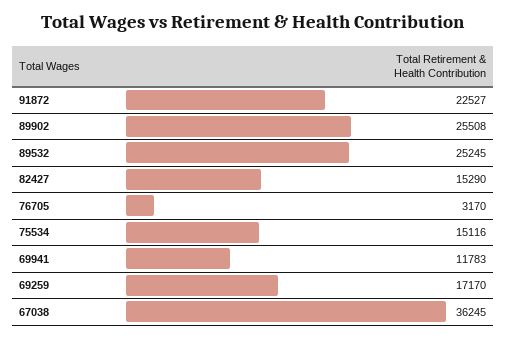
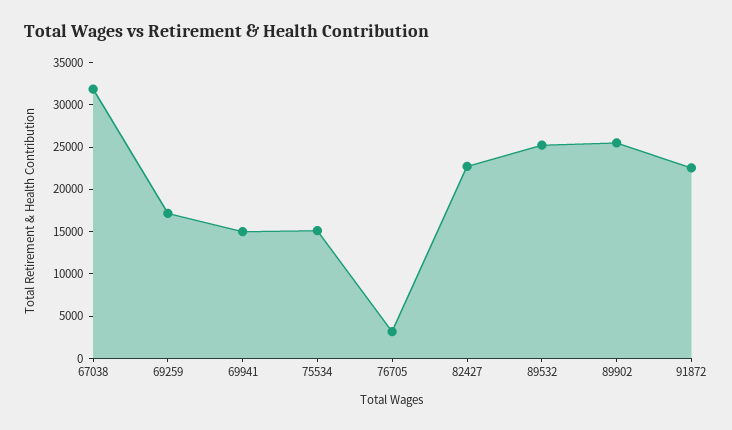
  {
    "91872": 22527,
    "89902": 25508,
    "89532": 25245,
-   "82427": 15290,
+   "82427": 23000,
    "76705": 3170,
    "75534": 15116,
-   "69941": 11783,
+   "69941": 15000,
    "69259": 17170,
-   "67038": 36245
+   "67038": 32000
  }

